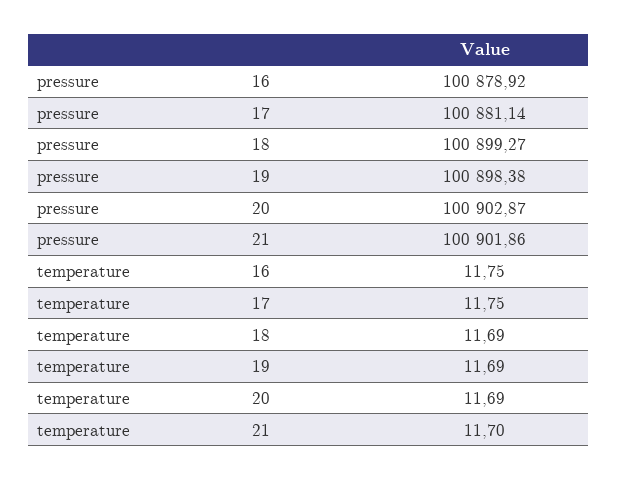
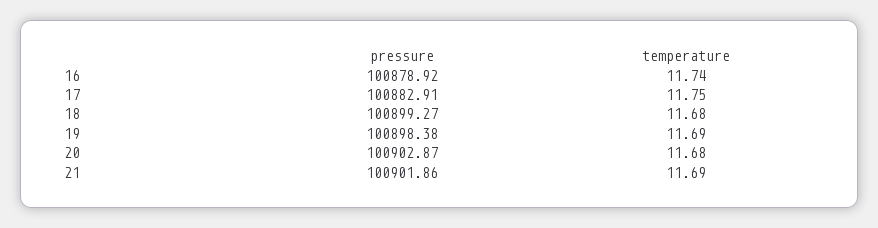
  {
    "pressure": {
      "16": 100878.92,
-     "17": 100881.14,
+     "17": 100882.91,
      "18": 100899.27,
      "19": 100898.38,
      "20": 100902.87,
      "21": 100901.86
    },
    "temperature": {
-     "16": 11.75,
+     "16": 11.74,
      "17": 11.75,
-     "18": 11.69,
+     "18": 11.68,
      "19": 11.69,
-     "20": 11.69,
+     "20": 11.68,
-     "21": 11.7
+     "21": 11.69
    }
  }

